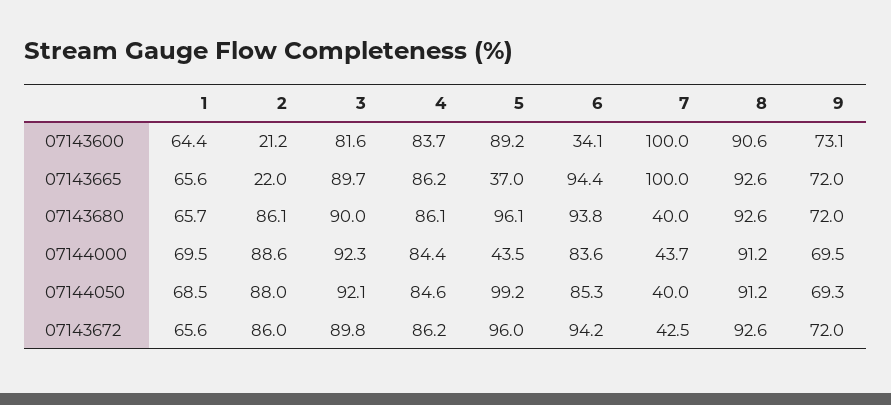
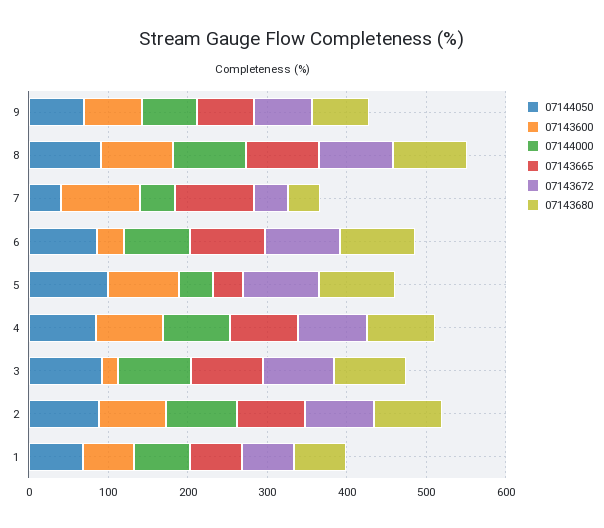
  {
    "07143600": {
      "1": 64.4,
-     "2": 21.2,
+     "2": 80,
-     "3": 81.6,
+     "3": 20,
      "4": 83.7,
      "5": 89.2,
      "6": 34.1,
      "7": 100,
      "8": 90.6,
      "9": 73.1
    },
    "07143665": {
      "1": 65.6,
-     "2": 22,
+     "2": 80,
      "3": 89.7,
      "4": 86.2,
      "5": 37,
      "6": 94.4,
      "7": 100,
      "8": 92.6,
      "9": 72
    },
    "07143680": {
      "1": 65.7,
      "2": 86.1,
      "3": 90,
      "4": 86.1,
      "5": 96.1,
      "6": 93.8,
      "7": 40,
      "8": 92.6,
      "9": 72
    },
    "07144000": {
      "1": 69.5,
      "2": 88.6,
      "3": 92.3,
      "4": 84.4,
      "5": 43.5,
      "6": 83.6,
      "7": 43.7,
      "8": 91.2,
      "9": 69.5
    },
    "07144050": {
      "1": 68.5,
      "2": 88,
      "3": 92.1,
      "4": 84.6,
      "5": 99.2,
      "6": 85.3,
      "7": 40,
      "8": 91.2,
      "9": 69.3
    },
    "07143672": {
      "1": 65.6,
      "2": 86,
      "3": 89.8,
      "4": 86.2,
      "5": 96,
      "6": 94.2,
      "7": 42.5,
      "8": 92.6,
      "9": 72
    }
  }

